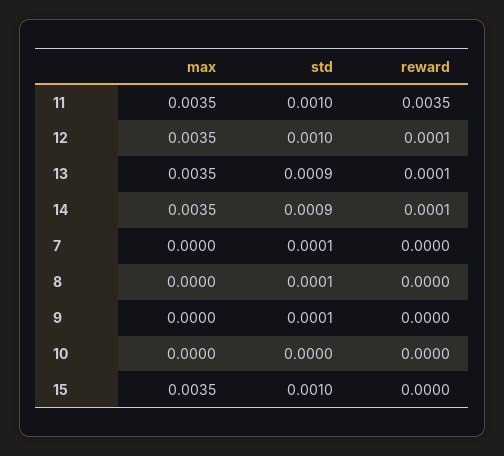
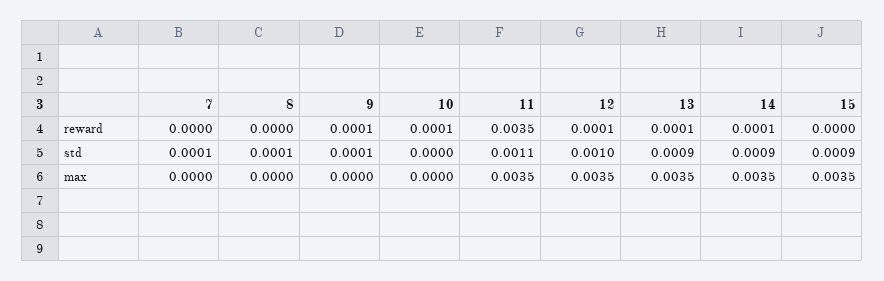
  {
    "max": {
      "11": 0.0035,
      "12": 0.0035,
      "13": 0.0035,
      "14": 0.0035,
      "7": 0,
      "8": 0,
      "9": 0,
      "10": 0,
      "15": 0.0035
    },
    "std": {
-     "11": 0.001,
+     "11": 0.0011,
      "12": 0.001,
      "13": 0.0009,
      "14": 0.0009,
      "7": 0.0001,
      "8": 0.0001,
      "9": 0.0001,
      "10": 0,
-     "15": 0.001
+     "15": 0.0009
    },
    "reward": {
      "11": 0.0035,
      "12": 0.0001,
      "13": 0.0001,
      "14": 0.0001,
      "7": 0,
      "8": 0,
-     "9": 0,
+     "9": 0.0001,
-     "10": 0,
+     "10": 0.0001,
      "15": 0
    }
  }

